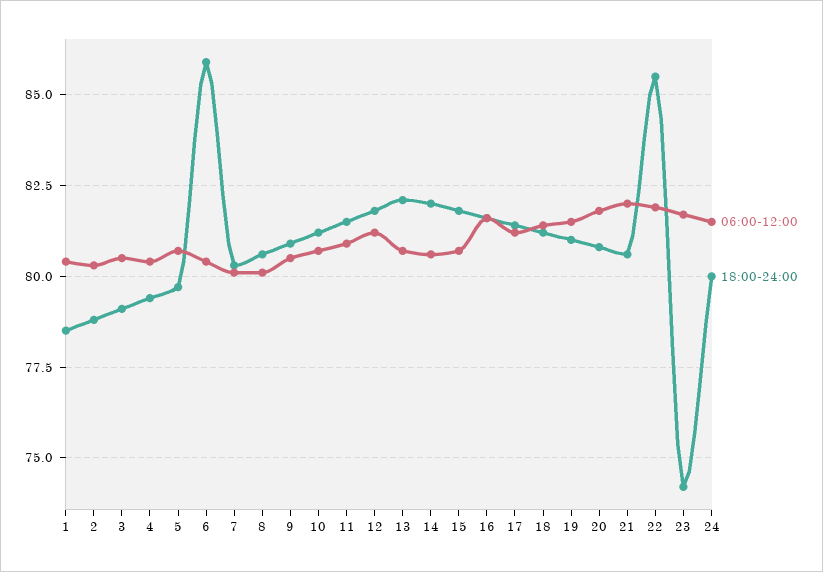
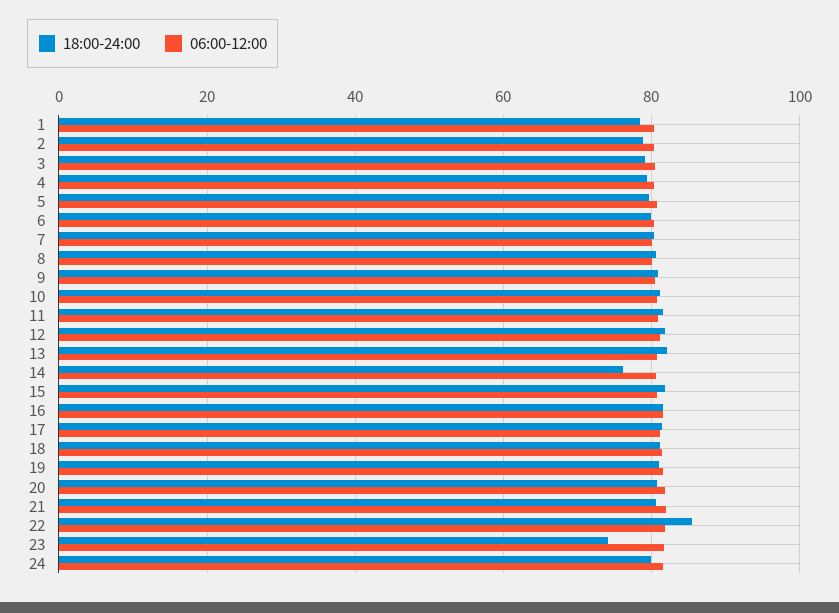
  {
    "06:00-12:00": {
      "1": 80.5,
      "2": 80.5,
      "3": 80.5,
      "4": 80.5,
      "5": 80.5,
      "6": 80.5,
      "7": 80,
      "8": 80,
      "9": 80.5,
      "10": 80.5,
      "11": 81,
      "12": 81,
      "13": 80.5,
      "14": 80.5,
      "15": 80.5,
      "16": 81.5,
      "17": 81,
      "18": 81.5,
      "19": 81.5,
      "20": 82,
      "21": 82,
      "22": 82,
      "23": 81.5,
      "24": 81.5
    },
    "18:00-24:00": {
      "1": 78.5,
      "2": 79,
      "3": 79,
      "4": 79.5,
      "5": 79.5,
-     "6": 86,
+     "6": 80,
      "7": 80.5,
      "8": 80.5,
      "9": 81,
      "10": 81,
      "11": 81.5,
      "12": 82,
      "13": 82,
-     "14": 82,
+     "14": 76,
      "15": 82,
      "16": 81.5,
      "17": 81.5,
      "18": 81,
      "19": 81,
      "20": 81,
      "21": 80.5,
      "22": 85.5,
      "23": 74,
      "24": 80
    }
  }

